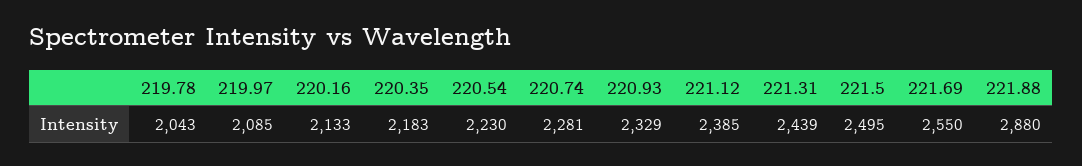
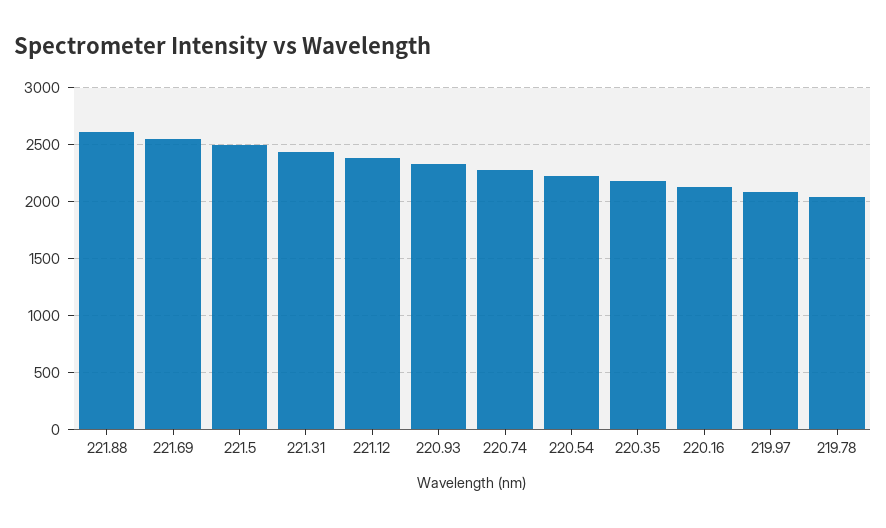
  {
    "219.78": 2043,
    "219.97": 2085,
    "220.16": 2133,
    "220.35": 2183,
    "220.54": 2230,
    "220.74": 2281,
    "220.93": 2329,
    "221.12": 2385,
    "221.31": 2439,
    "221.5": 2495,
    "221.69": 2550,
-   "221.88": 2880
+   "221.88": 2600
  }

